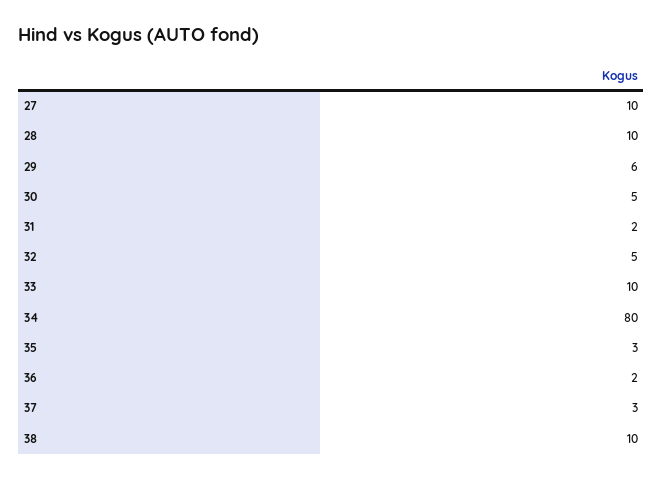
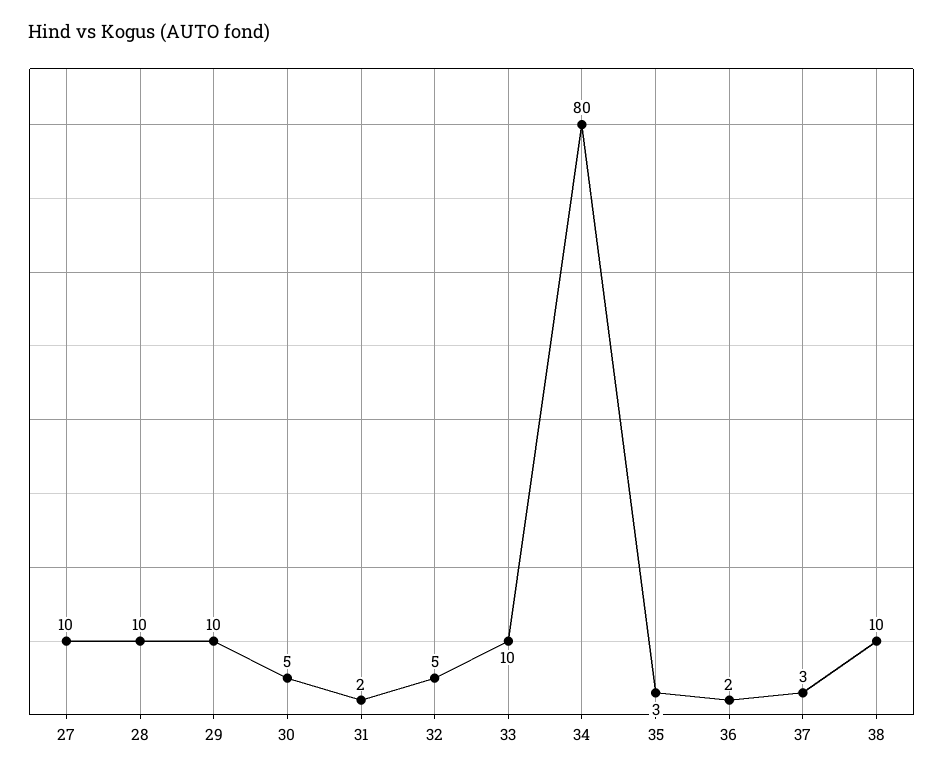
  {
    "27": 10,
    "28": 10,
-   "29": 6,
+   "29": 10,
    "30": 5,
    "31": 2,
    "32": 5,
    "33": 10,
    "34": 80,
    "35": 3,
    "36": 2,
    "37": 3,
    "38": 10
  }

